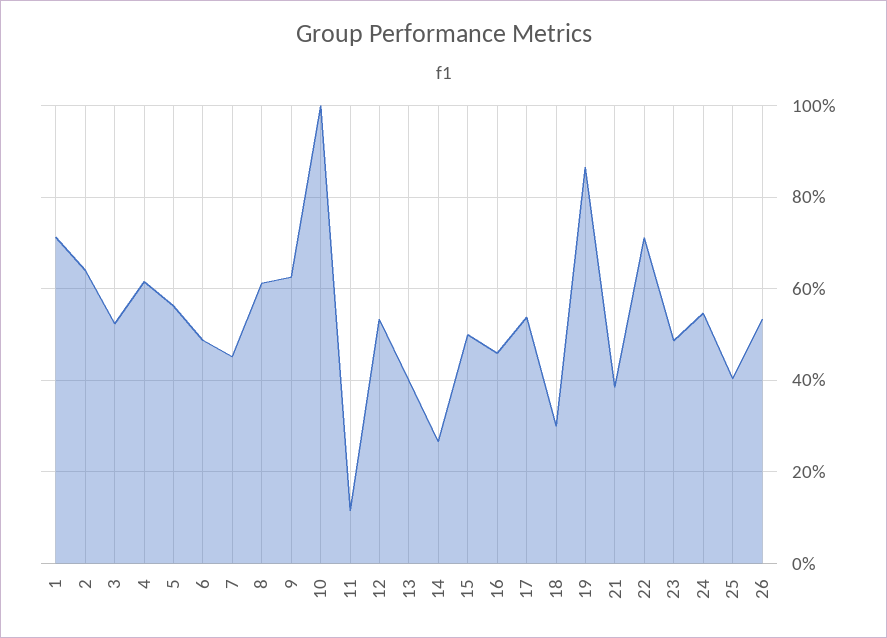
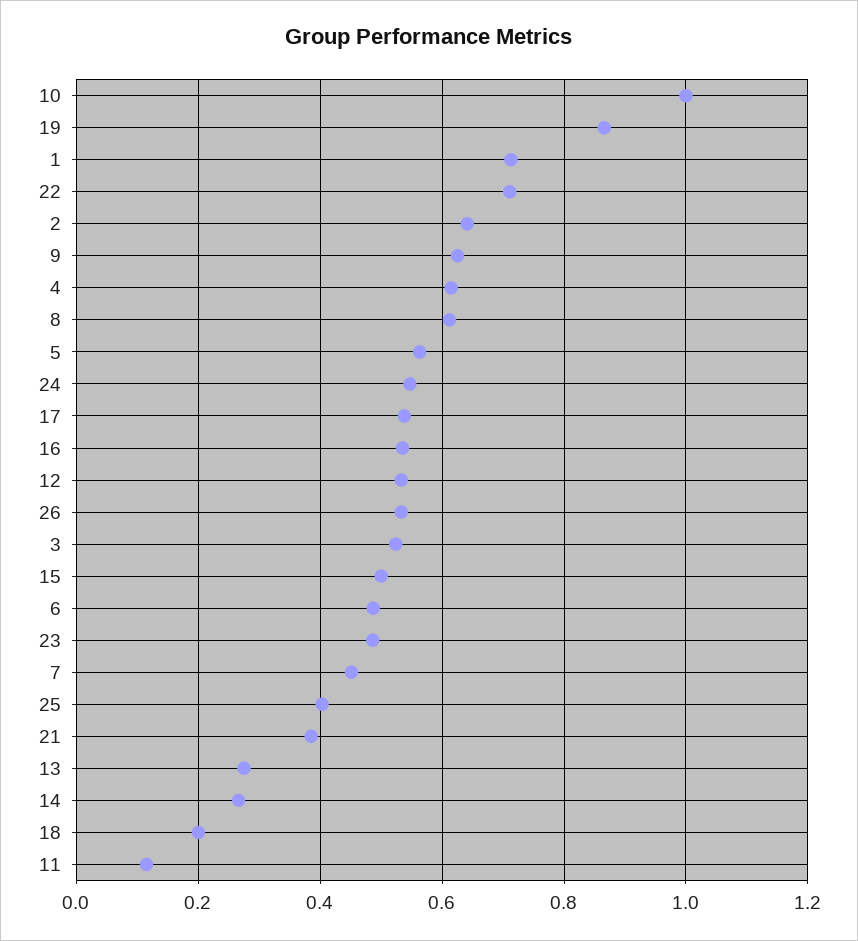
  {
    "1": 0.72,
    "2": 0.64,
    "3": 0.52,
    "4": 0.62,
    "5": 0.56,
    "6": 0.48,
    "7": 0.46,
    "8": 0.62,
    "9": 0.62,
    "10": 1,
    "11": 0.12,
    "12": 0.54,
-   "13": 0.4,
+   "13": 0.28,
    "14": 0.26,
    "15": 0.5,
-   "16": 0.46,
+   "16": 0.54,
    "17": 0.54,
-   "18": 0.3,
+   "18": 0.2,
    "19": 0.86,
    "21": 0.38,
    "22": 0.72,
    "23": 0.48,
    "24": 0.54,
    "25": 0.4,
    "26": 0.54
  }

